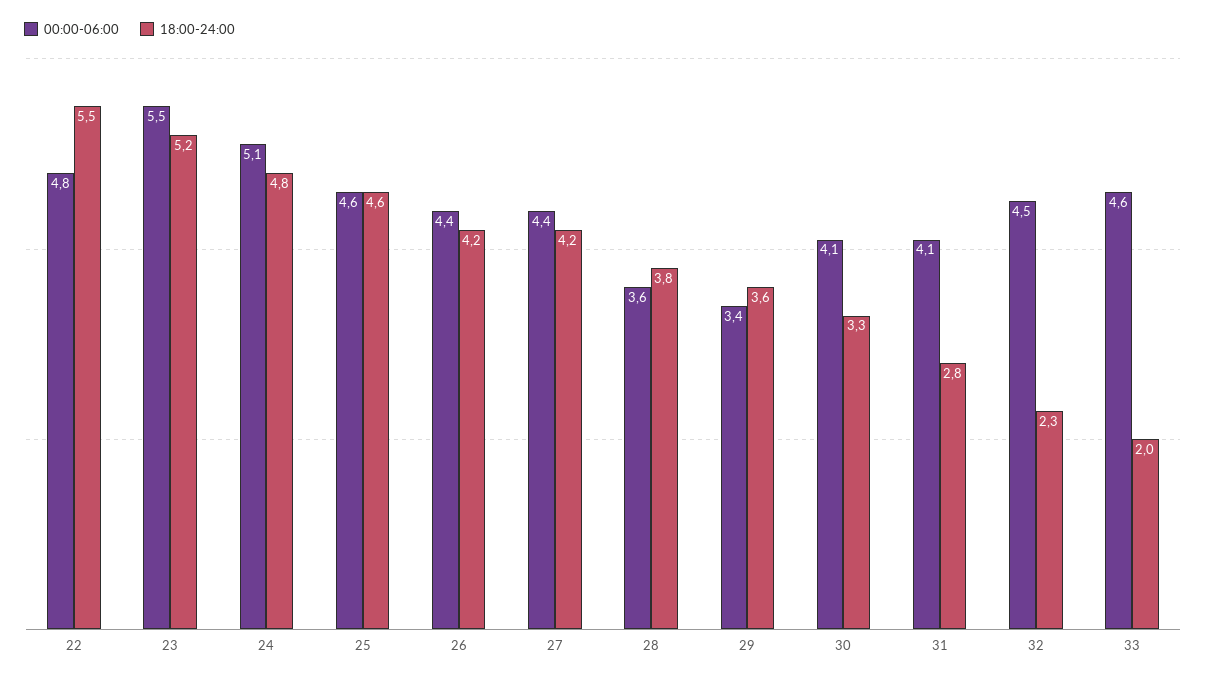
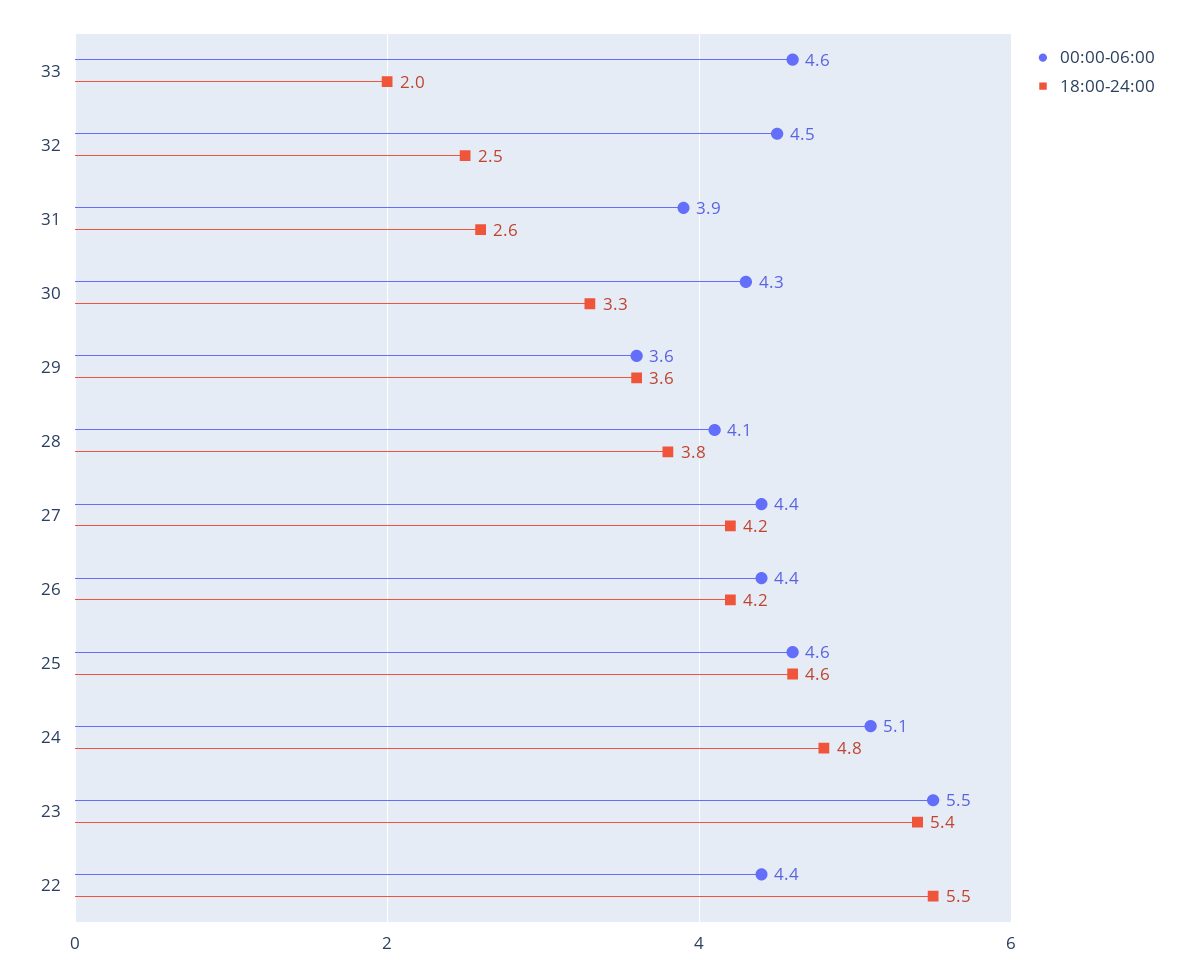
  {
    "00:00-06:00": {
-     "22": 4.8,
+     "22": 4.4,
      "23": 5.5,
      "24": 5.1,
      "25": 4.6,
      "26": 4.4,
      "27": 4.4,
-     "28": 3.6,
+     "28": 4.1,
-     "29": 3.4,
+     "29": 3.6,
-     "30": 4.1,
+     "30": 4.3,
-     "31": 4.1,
+     "31": 3.9,
      "32": 4.5,
      "33": 4.6
    },
    "18:00-24:00": {
      "22": 5.5,
-     "23": 5.2,
+     "23": 5.4,
      "24": 4.8,
      "25": 4.6,
      "26": 4.2,
      "27": 4.2,
      "28": 3.8,
      "29": 3.6,
      "30": 3.3,
-     "31": 2.8,
+     "31": 2.6,
-     "32": 2.3,
+     "32": 2.5,
      "33": 2
    }
  }

